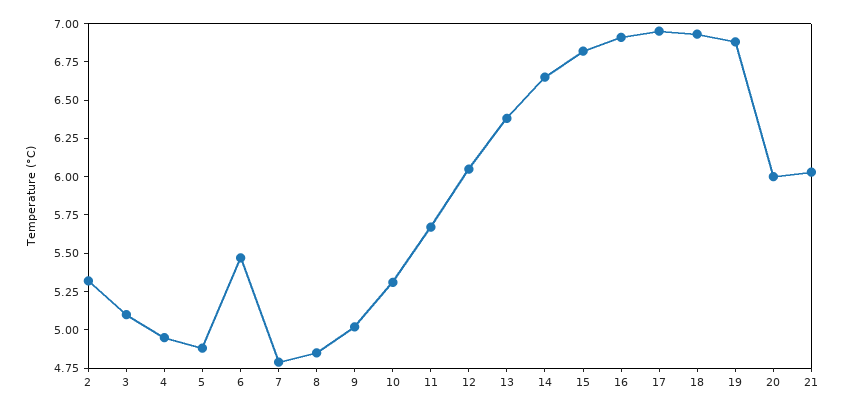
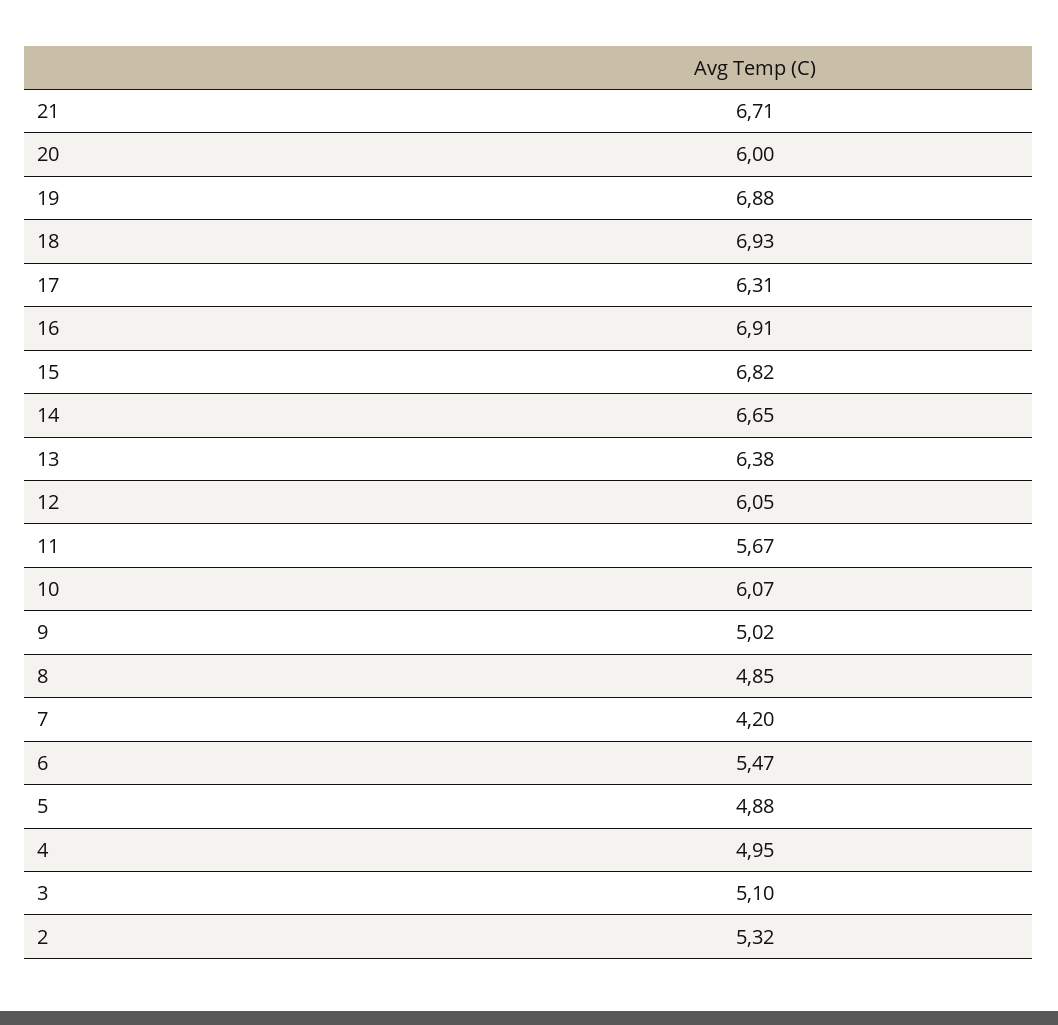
  {
    "2": 5.32,
    "3": 5.1,
    "4": 4.95,
    "5": 4.88,
    "6": 5.47,
-   "7": 4.75,
+   "7": 4.2,
    "8": 4.85,
    "9": 5.02,
-   "10": 5.25,
+   "10": 6.07,
    "11": 5.67,
    "12": 6.05,
    "13": 6.38,
    "14": 6.65,
    "15": 6.82,
    "16": 6.91,
-   "17": 7,
+   "17": 6.31,
    "18": 6.93,
    "19": 6.88,
    "20": 6,
-   "21": 6
+   "21": 6.71
  }

